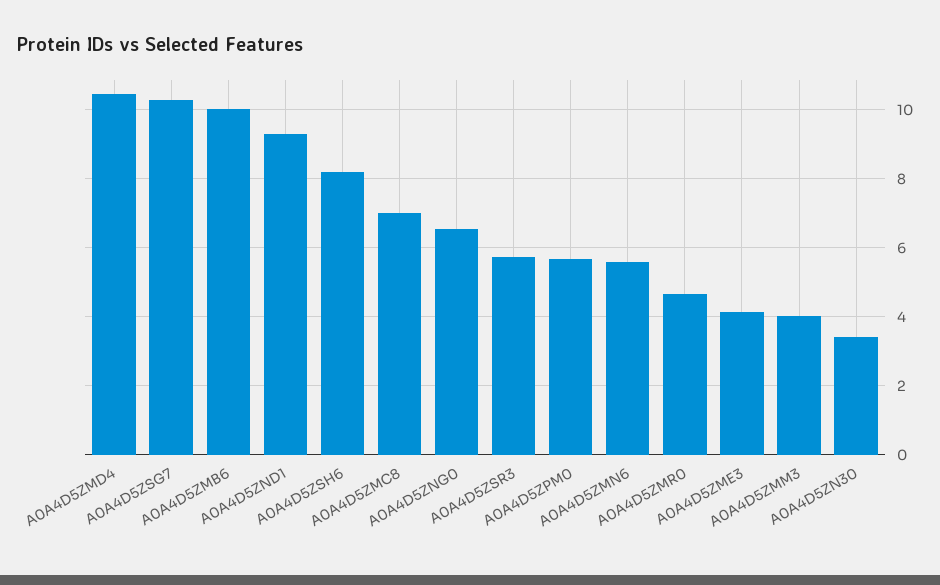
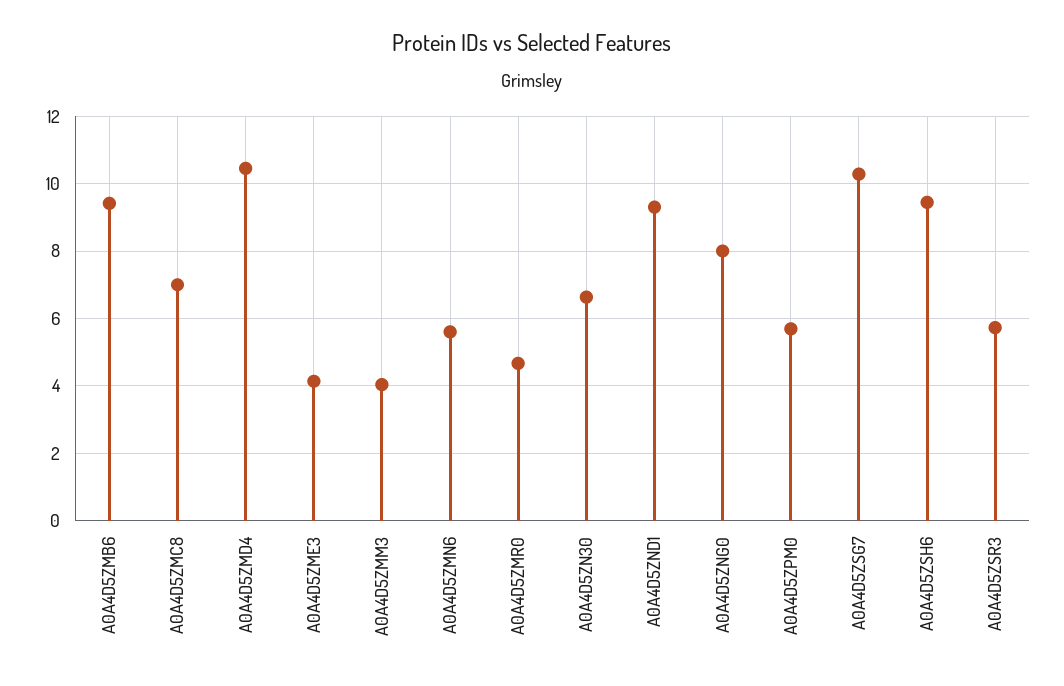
  {
    "A0A4D5ZMD4": 10.4,
    "A0A4D5ZSG7": 10.2,
-   "A0A4D5ZMB6": 10,
+   "A0A4D5ZMB6": 9.4,
    "A0A4D5ZND1": 9.4,
-   "A0A4D5ZSH6": 8.2,
+   "A0A4D5ZSH6": 9.4,
    "A0A4D5ZMC8": 7,
-   "A0A4D5ZNG0": 6.6,
+   "A0A4D5ZNG0": 8,
    "A0A4D5ZSR3": 5.8,
    "A0A4D5ZPM0": 5.6,
    "A0A4D5ZMN6": 5.6,
    "A0A4D5ZMR0": 4.6,
    "A0A4D5ZME3": 4.2,
    "A0A4D5ZMM3": 4,
-   "A0A4D5ZN30": 3.4
+   "A0A4D5ZN30": 6.6
  }

